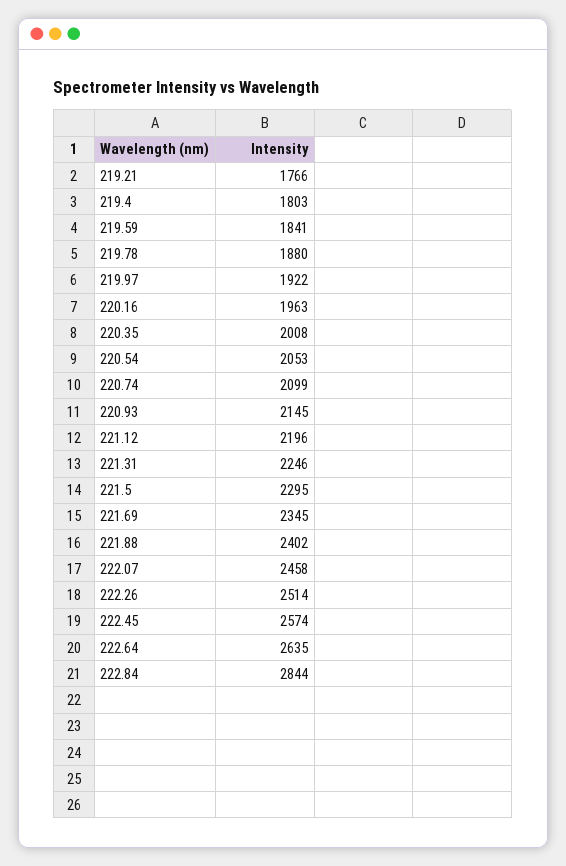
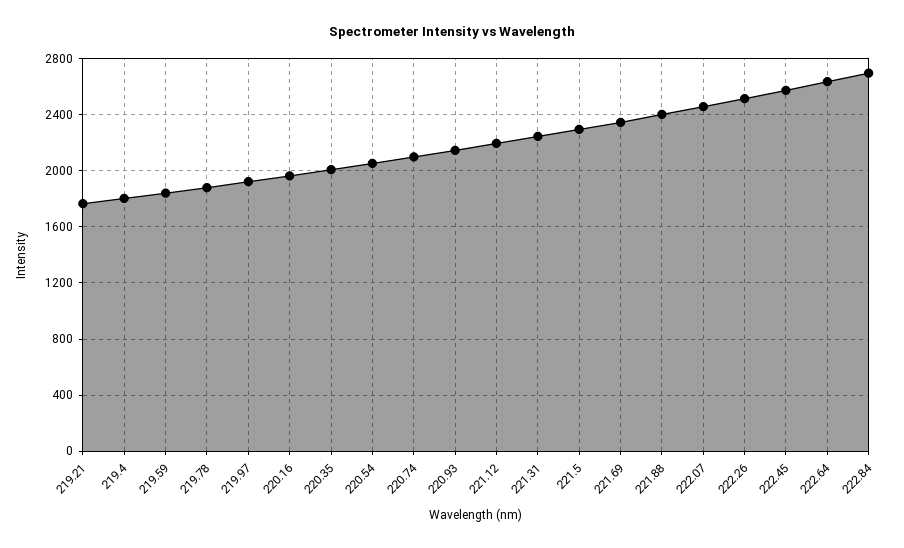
  {
    "219.21": 1766,
    "219.4": 1803,
    "219.59": 1841,
    "219.78": 1880,
    "219.97": 1922,
    "220.16": 1963,
    "220.35": 2008,
    "220.54": 2053,
    "220.74": 2099,
    "220.93": 2145,
    "221.12": 2196,
    "221.31": 2246,
    "221.5": 2295,
    "221.69": 2345,
    "221.88": 2402,
    "222.07": 2458,
    "222.26": 2514,
    "222.45": 2574,
    "222.64": 2635,
-   "222.84": 2844
+   "222.84": 2700
  }

